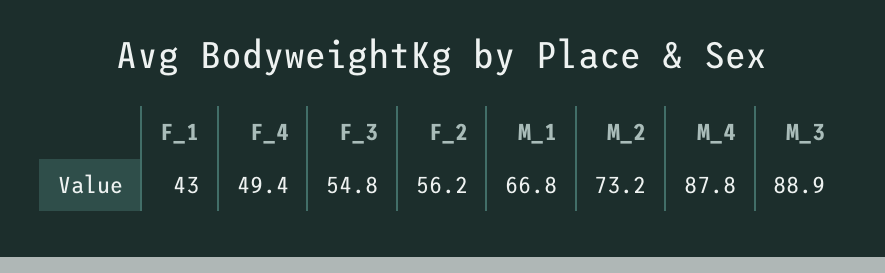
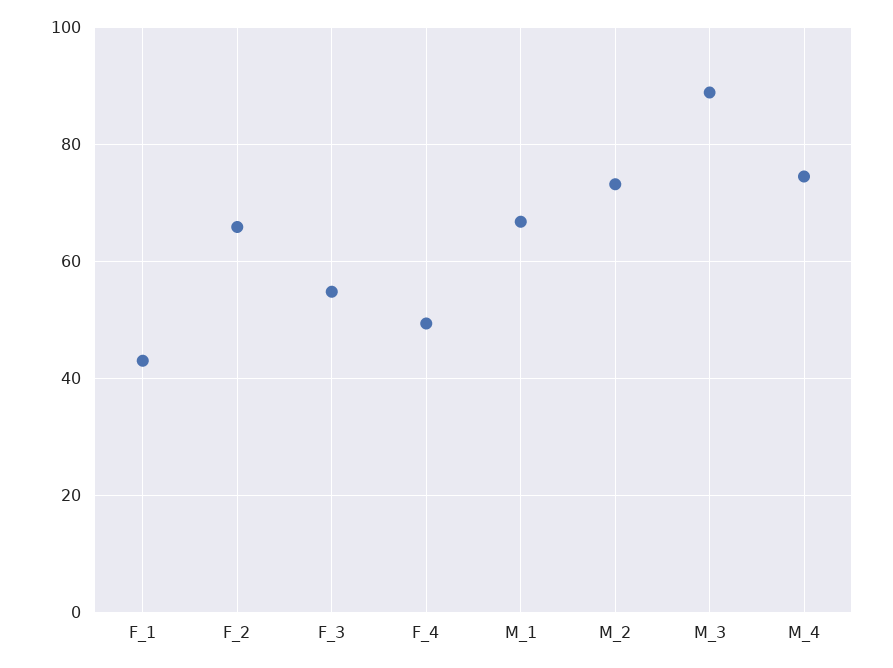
  {
    "F_1": 43,
    "F_4": 49.4,
    "F_3": 54.8,
-   "F_2": 56.2,
+   "F_2": 66,
    "M_1": 66.8,
    "M_2": 73.2,
-   "M_4": 87.8,
+   "M_4": 74,
    "M_3": 88.9
  }

